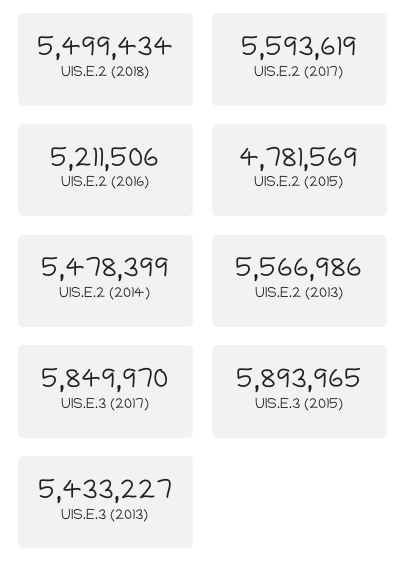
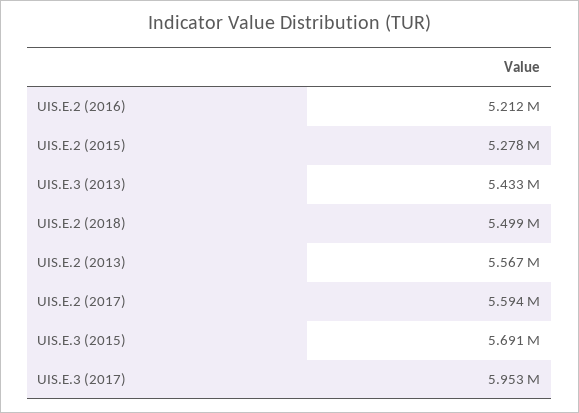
  {
    "UIS.E.2 (2018)": 5499434,
    "UIS.E.2 (2017)": 5593619,
    "UIS.E.2 (2016)": 5211506,
-   "UIS.E.2 (2015)": 4781569,
+   "UIS.E.2 (2015)": 5278000,
-   "UIS.E.2 (2014)": 5478399,
    "UIS.E.2 (2013)": 5566986,
-   "UIS.E.3 (2017)": 5849970,
+   "UIS.E.3 (2017)": 5953000,
-   "UIS.E.3 (2015)": 5893965,
+   "UIS.E.3 (2015)": 5691000,
    "UIS.E.3 (2013)": 5433227
  }

